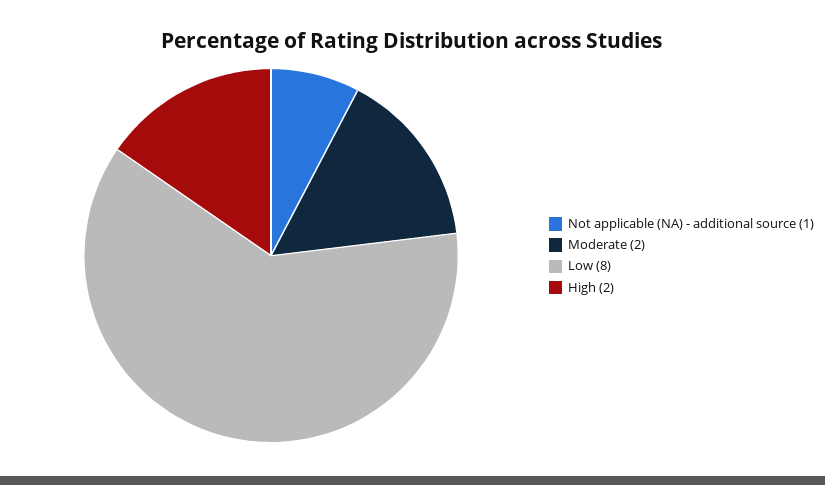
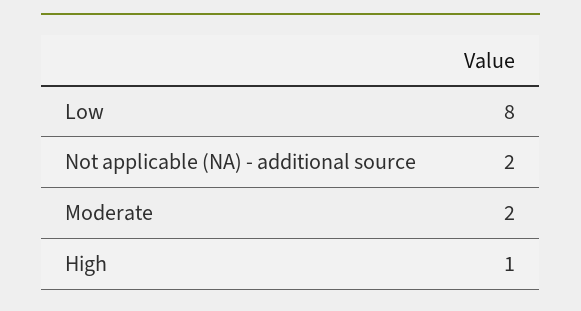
  {
-   "Not applicable (NA) - additional source": 1,
+   "Not applicable (NA) - additional source": 2,
    "Moderate": 2,
    "Low": 8,
-   "High": 2
+   "High": 1
  }

